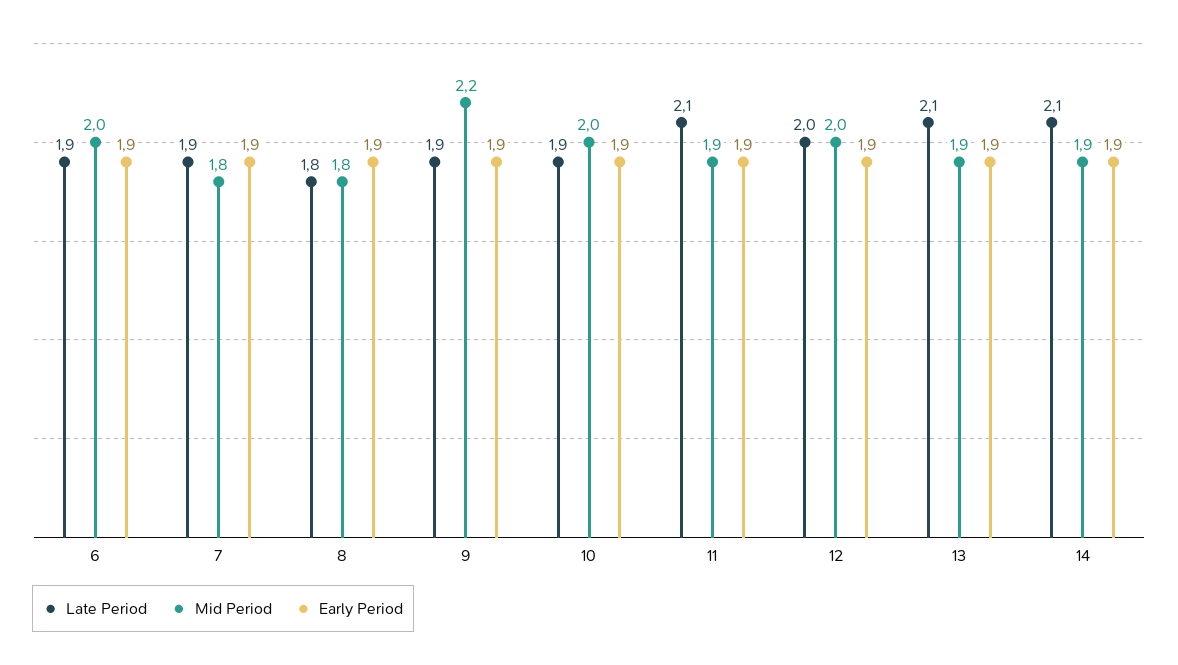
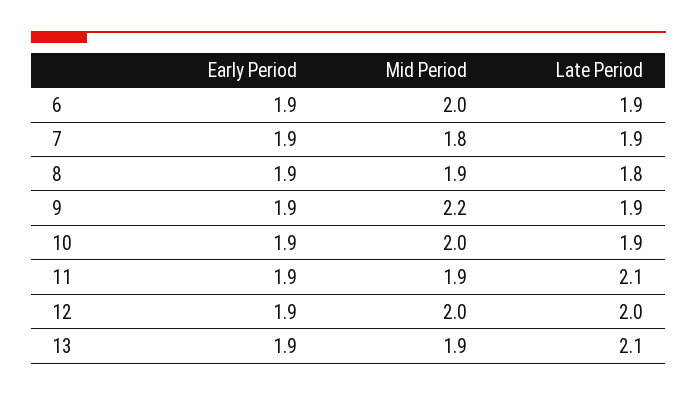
  {
    "Late Period": {
      "6": 1.9,
      "7": 1.9,
      "8": 1.8,
      "9": 1.9,
      "10": 1.9,
      "11": 2.1,
      "12": 2,
-     "13": 2.1,
+     "13": 2.1
-     "14": 2.1
    },
    "Mid Period": {
      "6": 2,
      "7": 1.8,
-     "8": 1.8,
+     "8": 1.9,
      "9": 2.2,
      "10": 2,
      "11": 1.9,
      "12": 2,
-     "13": 1.9,
+     "13": 1.9
-     "14": 1.9
    },
    "Early Period": {
      "6": 1.9,
      "7": 1.9,
      "8": 1.9,
      "9": 1.9,
      "10": 1.9,
      "11": 1.9,
      "12": 1.9,
-     "13": 1.9,
+     "13": 1.9
-     "14": 1.9
    }
  }

